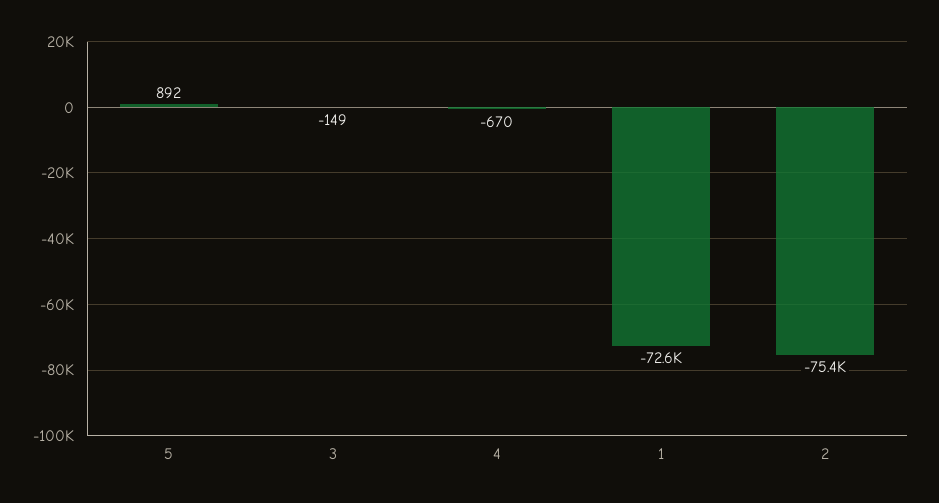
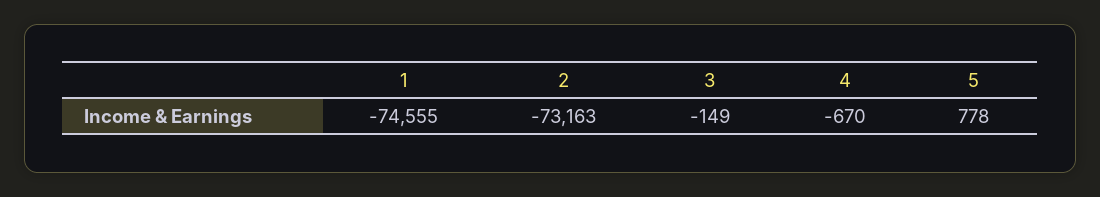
  {
-   "5": 892,
+   "5": 778,
    "3": -149,
    "4": -670,
-   "1": -72600,
+   "1": -74555,
-   "2": -75400
+   "2": -73163
  }

